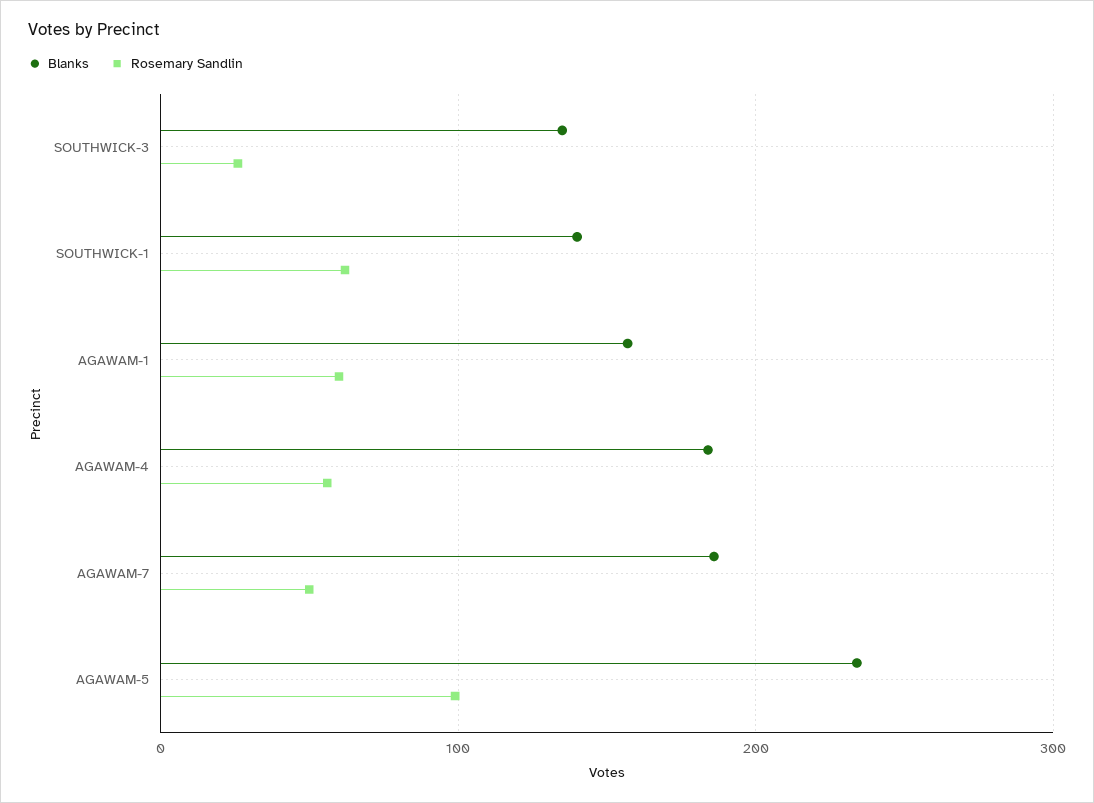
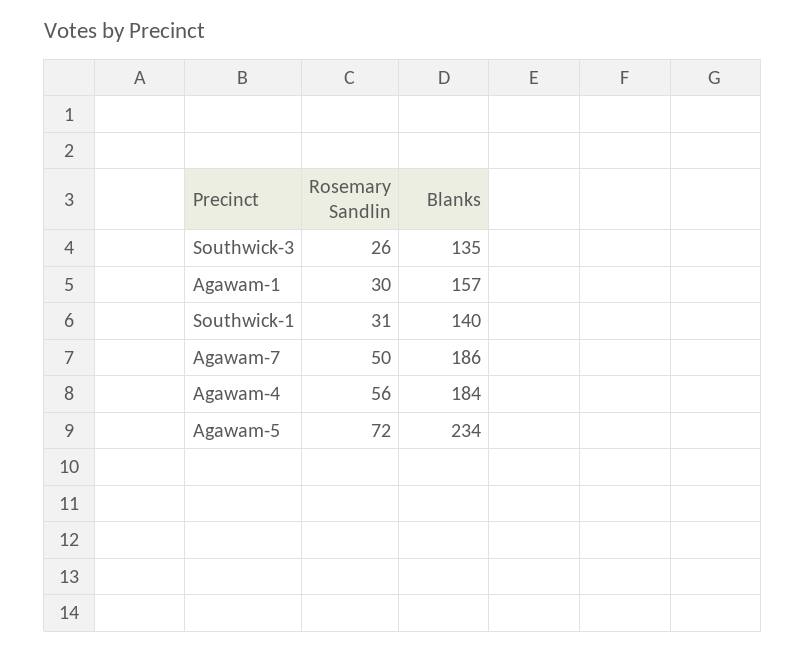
  {
    "Blanks": {
      "SOUTHWICK-3": 135,
      "SOUTHWICK-1": 140,
      "AGAWAM-1": 157,
      "AGAWAM-4": 184,
      "AGAWAM-7": 186,
      "AGAWAM-5": 234
    },
    "Rosemary Sandlin": {
      "SOUTHWICK-3": 26,
-     "SOUTHWICK-1": 60,
+     "SOUTHWICK-1": 31,
-     "AGAWAM-1": 60,
+     "AGAWAM-1": 30,
      "AGAWAM-4": 56,
      "AGAWAM-7": 50,
-     "AGAWAM-5": 100
+     "AGAWAM-5": 72
    }
  }

